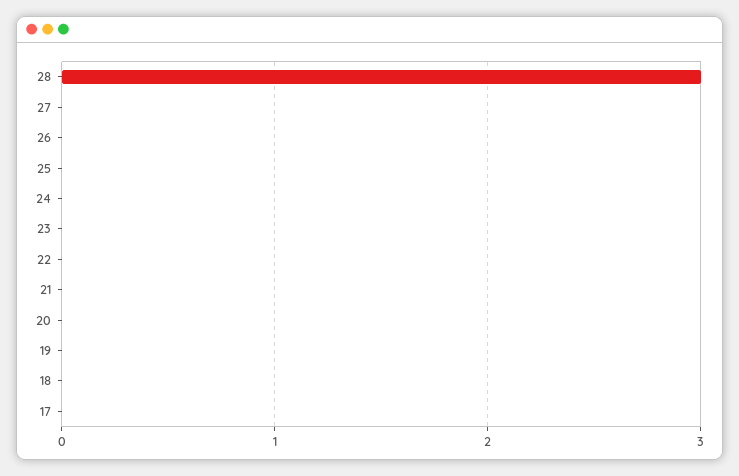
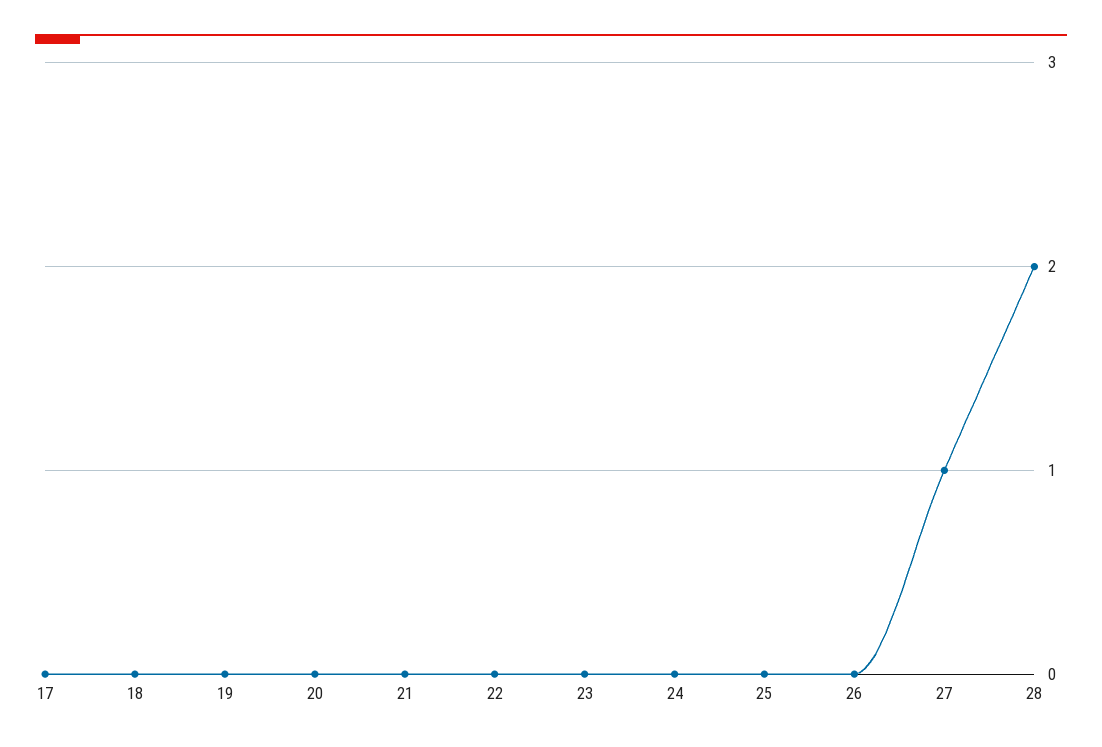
  {
-   "28": 3,
+   "28": 2,
-   "27": 0,
+   "27": 1,
    "26": 0,
    "25": 0,
    "24": 0,
    "23": 0,
    "22": 0,
    "21": 0,
    "20": 0,
    "19": 0,
    "18": 0,
    "17": 0
  }

